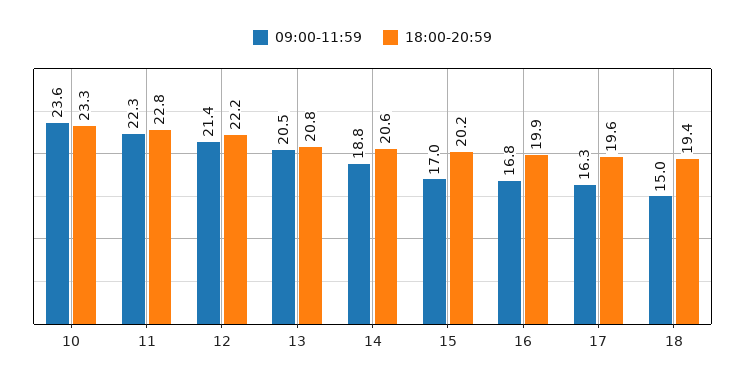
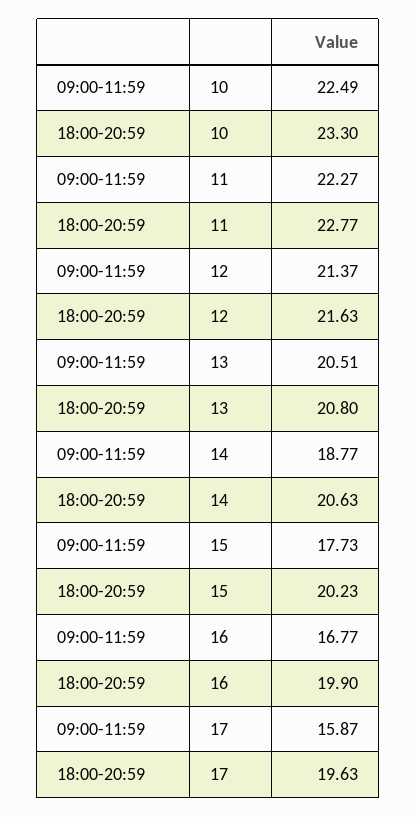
  {
    "09:00-11:59": {
-     "10": 23.6,
+     "10": 22.49,
      "11": 22.27,
      "12": 21.37,
      "13": 20.51,
      "14": 18.77,
-     "15": 17,
+     "15": 17.73,
      "16": 16.77,
-     "17": 16.3,
+     "17": 15.87
-     "18": 15
    },
    "18:00-20:59": {
      "10": 23.3,
      "11": 22.77,
-     "12": 22.2,
+     "12": 21.63,
      "13": 20.8,
      "14": 20.63,
      "15": 20.23,
      "16": 19.9,
-     "17": 19.63,
+     "17": 19.63
-     "18": 19.4
    }
  }

